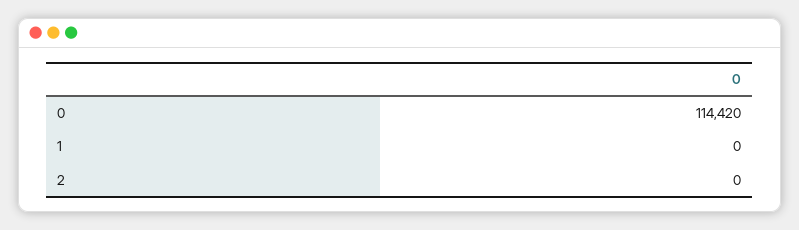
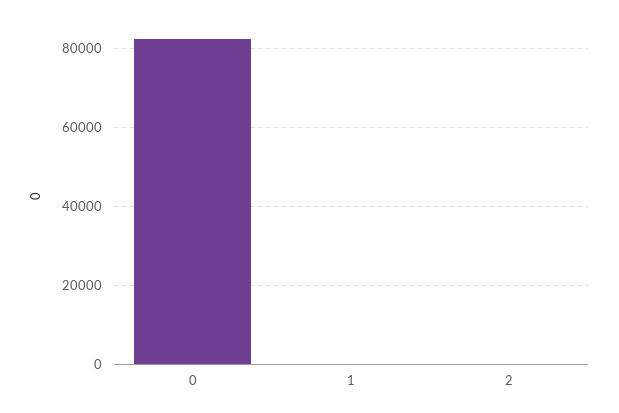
  {
-   "0": 114420,
+   "0": 82000,
    "1": 0,
    "2": 0
  }

